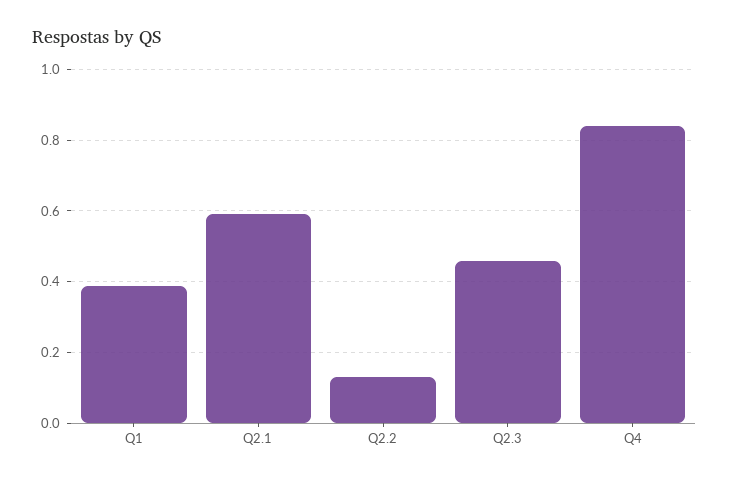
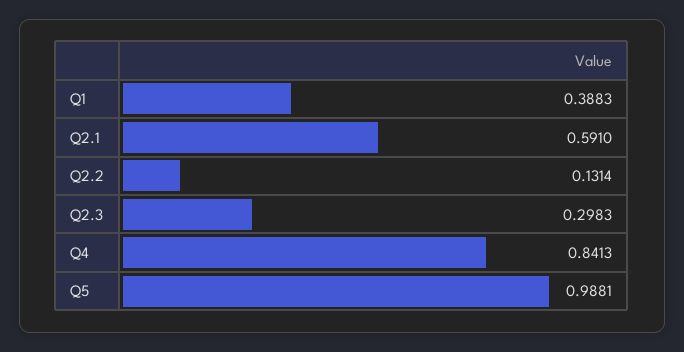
  {
    "Q1": 0.3883,
    "Q2.1": 0.591,
    "Q2.2": 0.1314,
-   "Q2.3": 0.46,
+   "Q2.3": 0.2983,
-   "Q4": 0.8413
+   "Q4": 0.8413,
+   "Q5": 0.9881
  }

